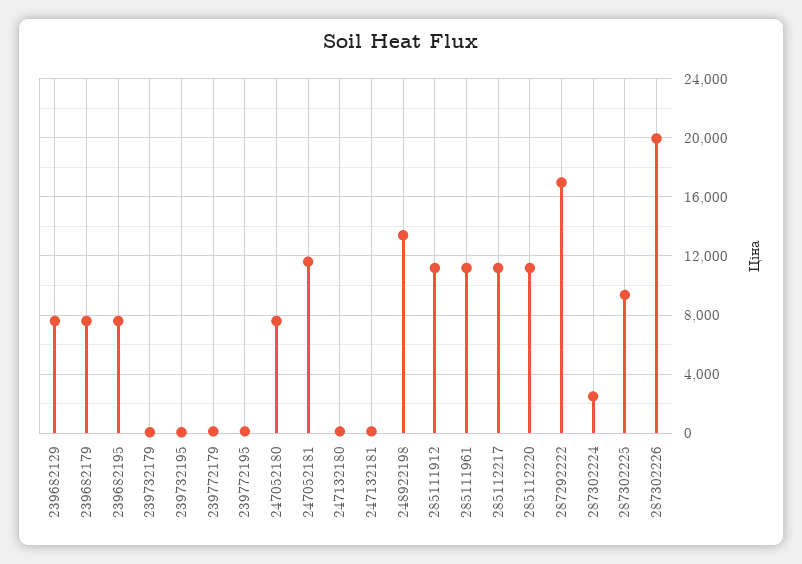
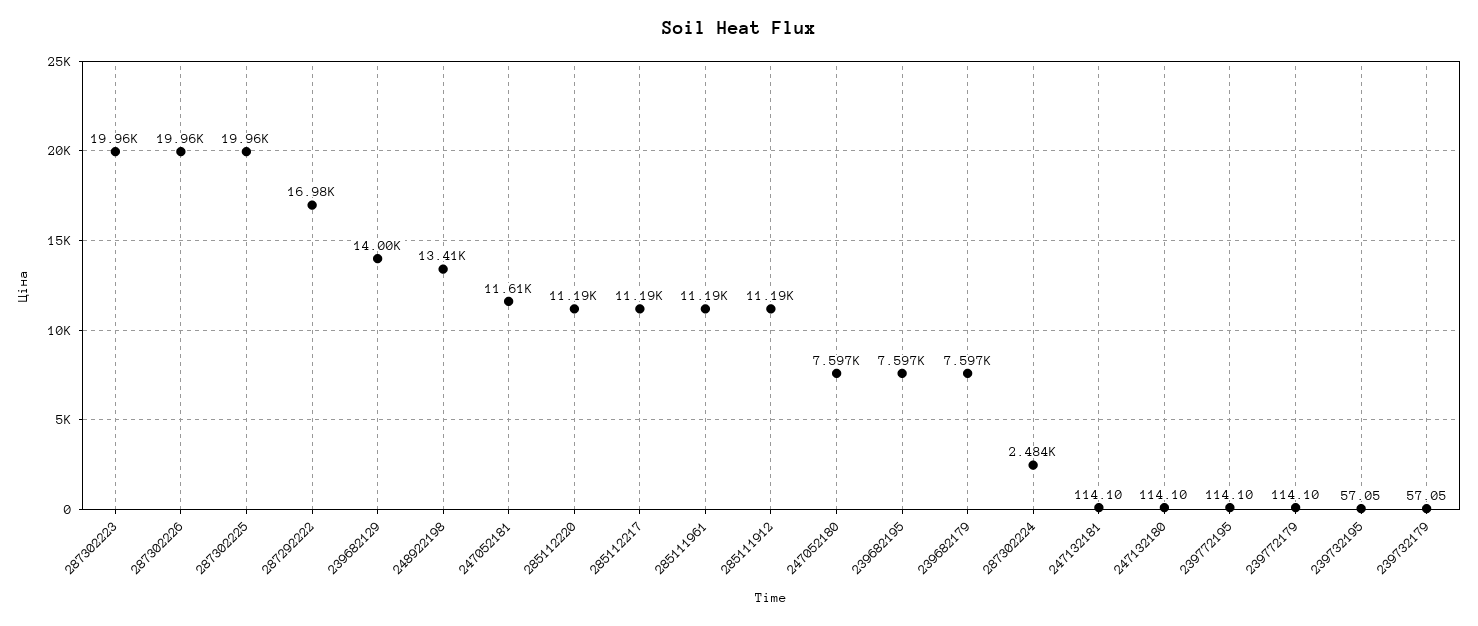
  {
-   "239682129": 7500,
+   "239682129": 14000,
    "239682179": 7597,
    "239682195": 7597,
    "239732179": 57.05,
    "239732195": 57.05,
    "239772179": 114.1,
    "239772195": 114.1,
    "247052180": 7597,
    "247052181": 11610,
    "247132180": 114.1,
    "247132181": 114.1,
    "248922198": 13410,
    "285111912": 11190,
    "285111961": 11190,
    "285112217": 11190,
    "285112220": 11190,
    "287292222": 16980,
    "287302224": 2484,
-   "287302225": 9500,
+   "287302225": 19960,
-   "287302226": 19960
+   "287302226": 19960,
+   "287302223": 19960
  }

